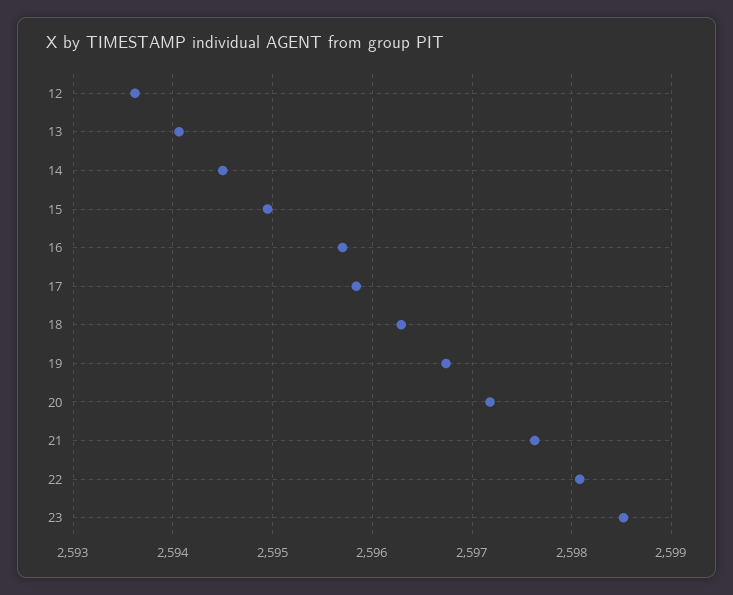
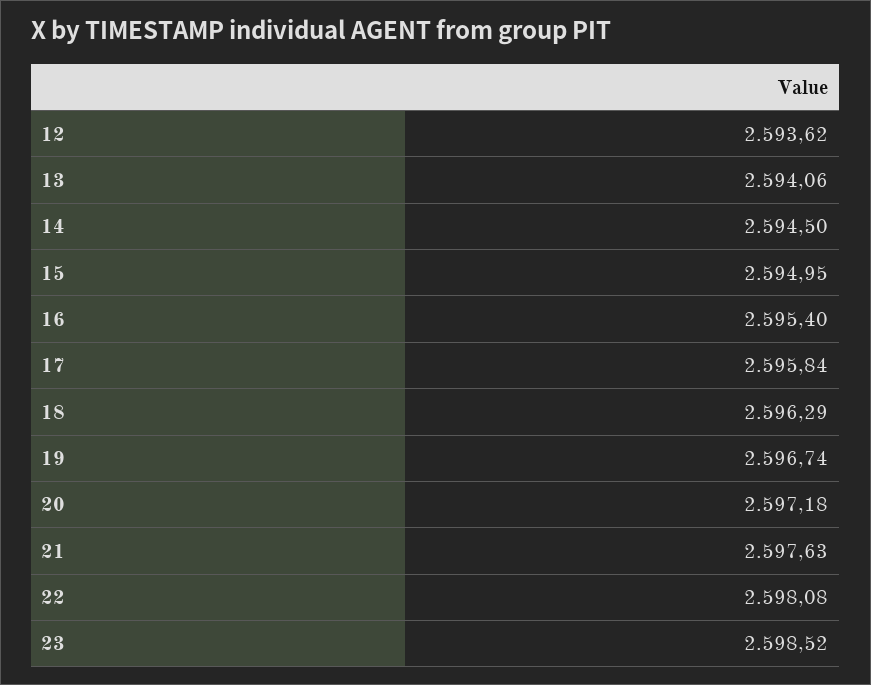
  {
    "12": 2593.62,
    "13": 2594.06,
    "14": 2594.5,
    "15": 2594.95,
-   "16": 2595.7,
+   "16": 2595.4,
    "17": 2595.84,
    "18": 2596.29,
    "19": 2596.74,
    "20": 2597.18,
    "21": 2597.63,
    "22": 2598.08,
    "23": 2598.52
  }

